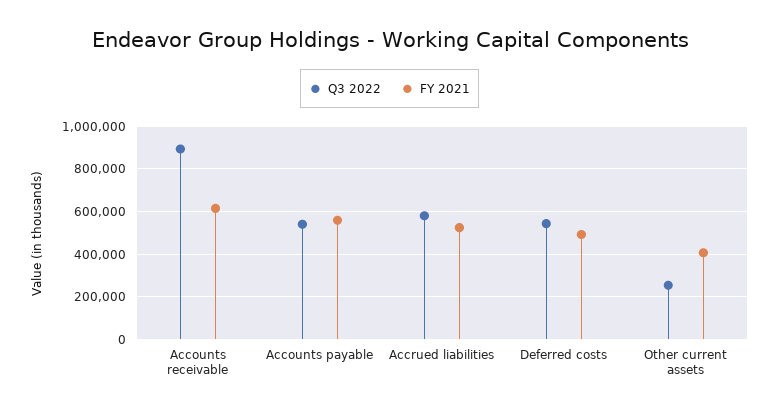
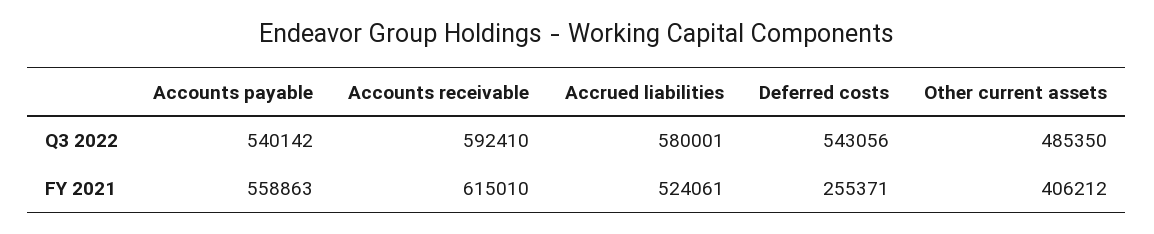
  {
    "Q3 2022": {
-     "Accounts receivable": 900000,
+     "Accounts receivable": 592410,
      "Accounts payable": 540142,
      "Accrued liabilities": 580001,
      "Deferred costs": 543056,
-     "Other current assets": 250000
+     "Other current assets": 485350
    },
    "FY 2021": {
      "Accounts receivable": 615010,
      "Accounts payable": 558863,
      "Accrued liabilities": 524061,
-     "Deferred costs": 500000,
+     "Deferred costs": 255371,
      "Other current assets": 406212
    }
  }

